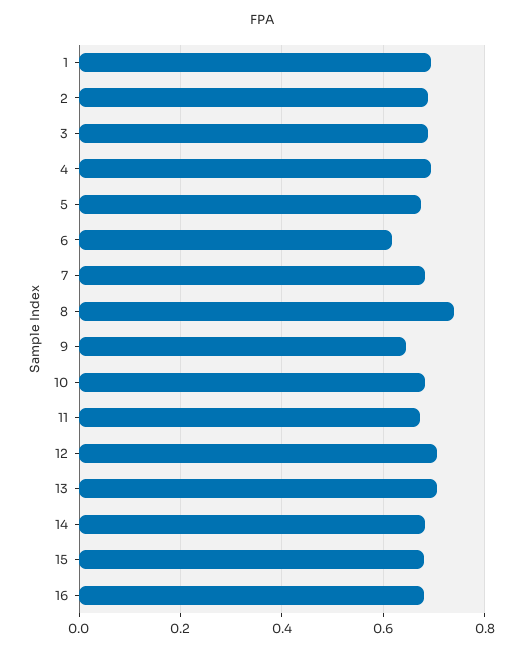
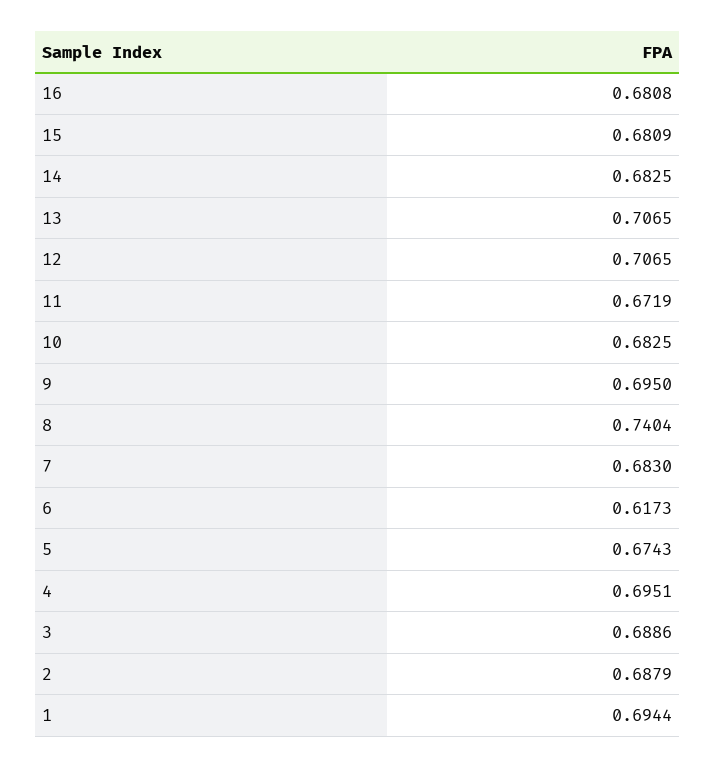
  {
    "1": 0.6944,
    "2": 0.6879,
    "3": 0.6886,
    "4": 0.6951,
    "5": 0.6743,
    "6": 0.6173,
    "7": 0.683,
    "8": 0.7404,
-   "9": 0.64,
+   "9": 0.695,
    "10": 0.6825,
    "11": 0.6719,
    "12": 0.7065,
    "13": 0.7065,
    "14": 0.6825,
    "15": 0.6809,
    "16": 0.6808
  }

